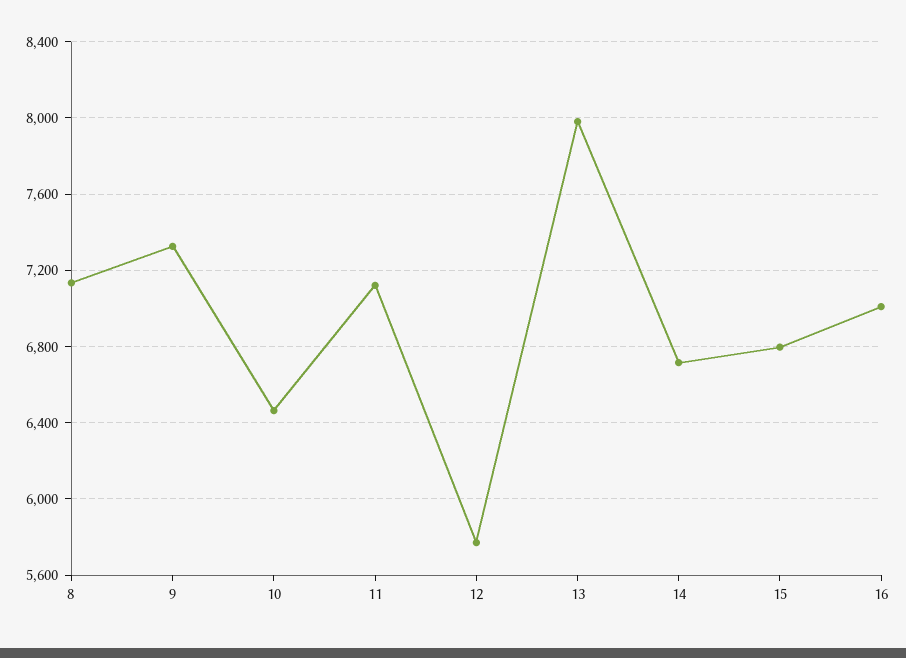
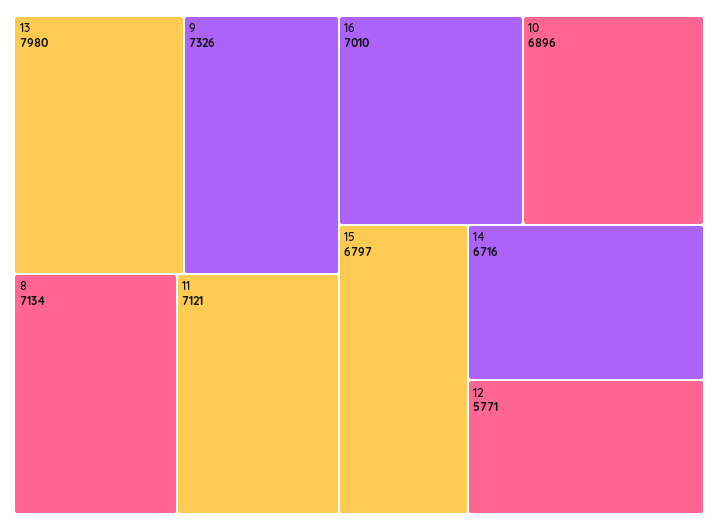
  {
    "8": 7134,
    "9": 7326,
-   "10": 6450,
+   "10": 6896,
    "11": 7121,
    "12": 5771,
    "13": 7980,
    "14": 6716,
    "15": 6797,
    "16": 7010
  }

